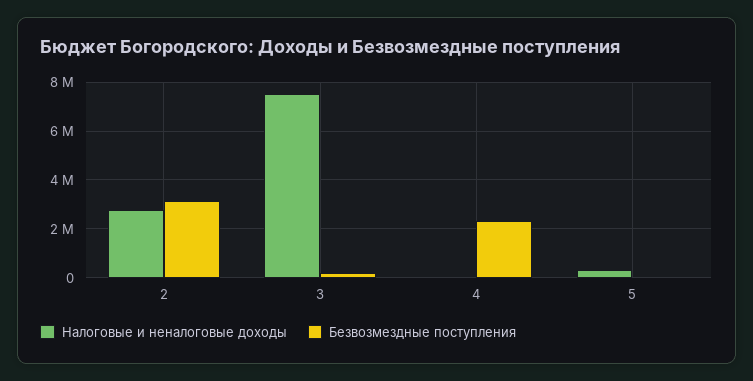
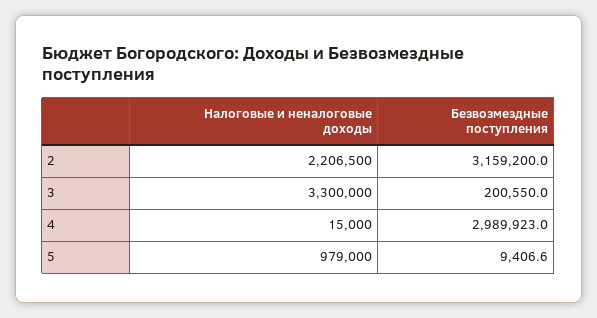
  {
    "Налоговые и неналоговые доходы": {
-     "2": 2750000,
+     "2": 2206500,
-     "3": 7500000,
+     "3": 3300000,
      "4": 15000,
-     "5": 250000
+     "5": 979000
    },
    "Безвозмездные поступления": {
      "2": 3159200,
      "3": 200550,
-     "4": 2250000,
+     "4": 2989923,
      "5": 9406.6
    }
  }

